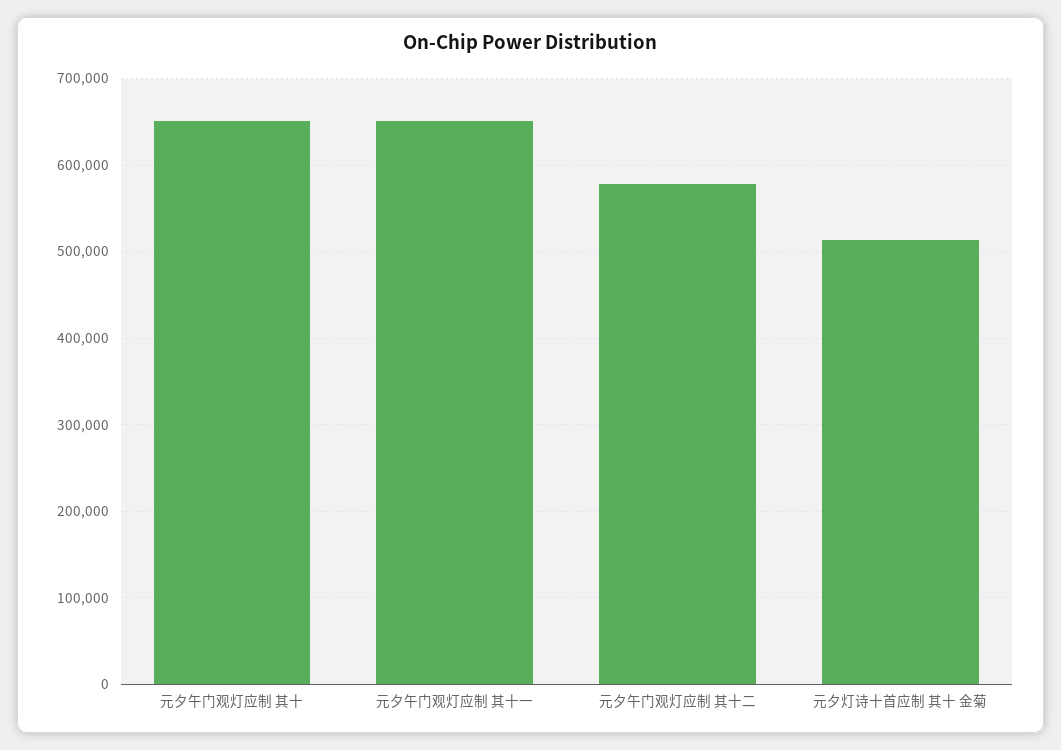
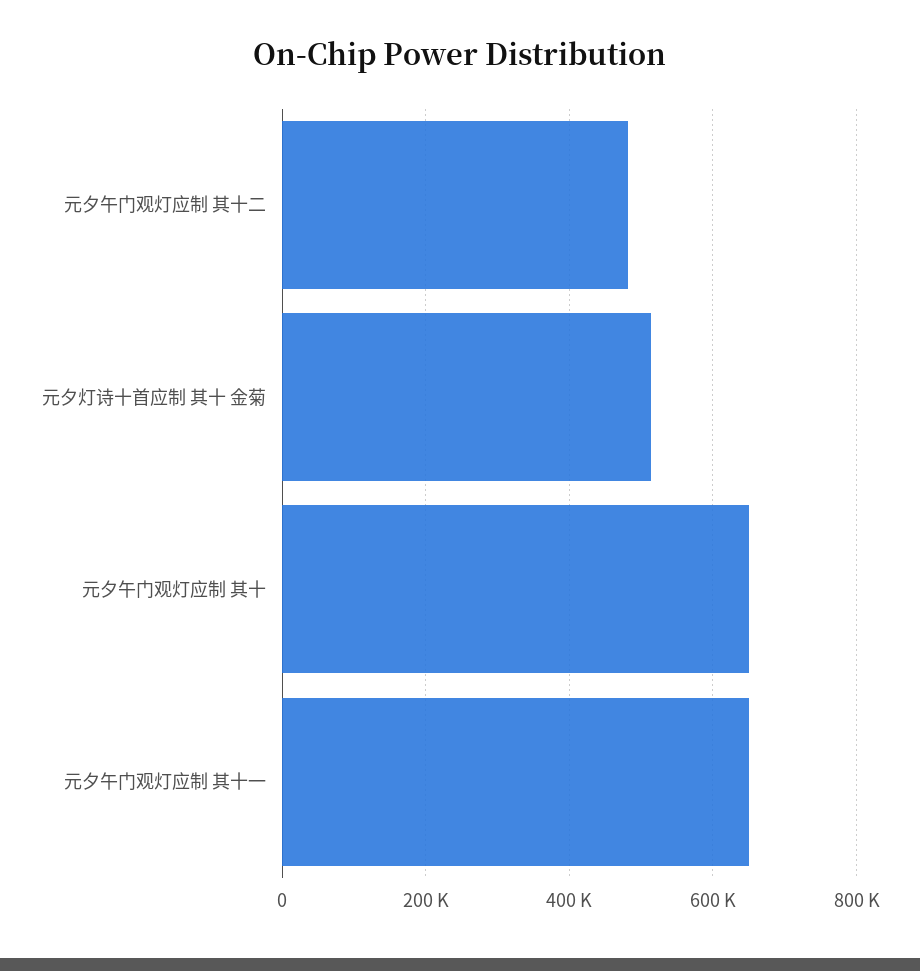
  {
    "元夕午门观灯应制 其十": 650000,
    "元夕午门观灯应制 其十一": 650000,
-   "元夕午门观灯应制 其十二": 580000,
+   "元夕午门观灯应制 其十二": 480000,
    "元夕灯诗十首应制 其十 金菊": 510000
  }

